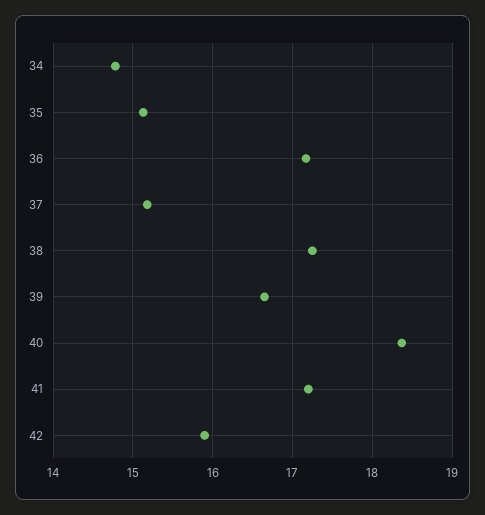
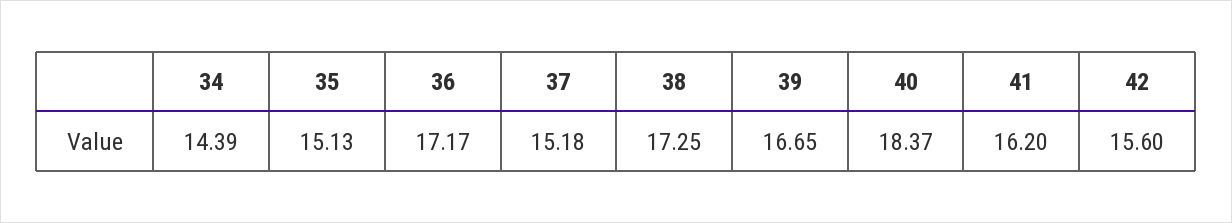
  {
-   "34": 14.8,
+   "34": 14.39,
    "35": 15.13,
    "36": 17.17,
    "37": 15.18,
    "38": 17.25,
    "39": 16.65,
    "40": 18.37,
-   "41": 17.2,
+   "41": 16.2,
-   "42": 15.9
+   "42": 15.6
  }

